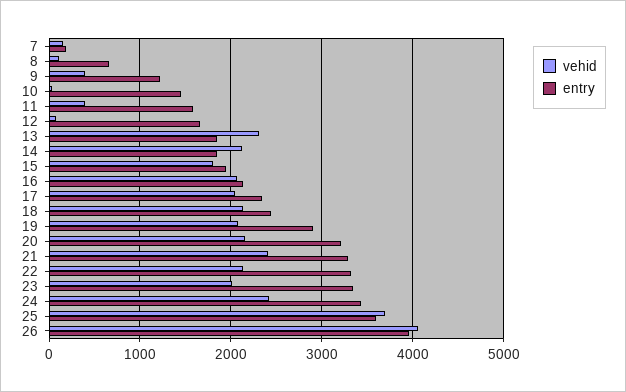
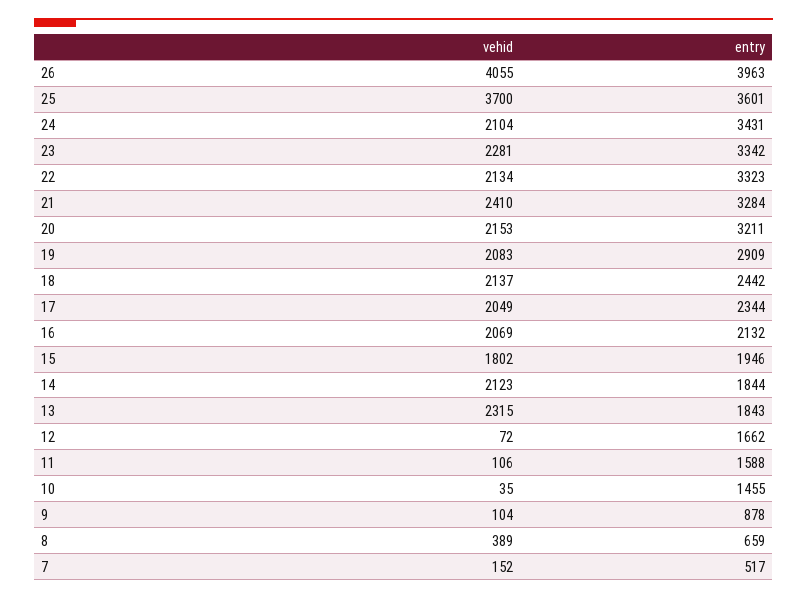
  {
    "vehid": {
      "7": 152,
-     "8": 100,
+     "8": 389,
-     "9": 400,
+     "9": 104,
      "10": 35,
-     "11": 400,
+     "11": 106,
      "12": 72,
      "13": 2315,
      "14": 2123,
      "15": 1802,
      "16": 2069,
      "17": 2049,
      "18": 2137,
      "19": 2083,
      "20": 2153,
      "21": 2410,
      "22": 2134,
-     "23": 2000,
+     "23": 2281,
-     "24": 2400,
+     "24": 2104,
      "25": 3700,
      "26": 4055
    },
    "entry": {
-     "7": 200,
+     "7": 517,
      "8": 659,
-     "9": 1200,
+     "9": 878,
      "10": 1455,
      "11": 1588,
      "12": 1662,
      "13": 1843,
      "14": 1844,
      "15": 1946,
      "16": 2132,
      "17": 2344,
      "18": 2442,
      "19": 2909,
      "20": 3211,
      "21": 3284,
      "22": 3323,
      "23": 3342,
      "24": 3431,
      "25": 3601,
      "26": 3963
    }
  }

